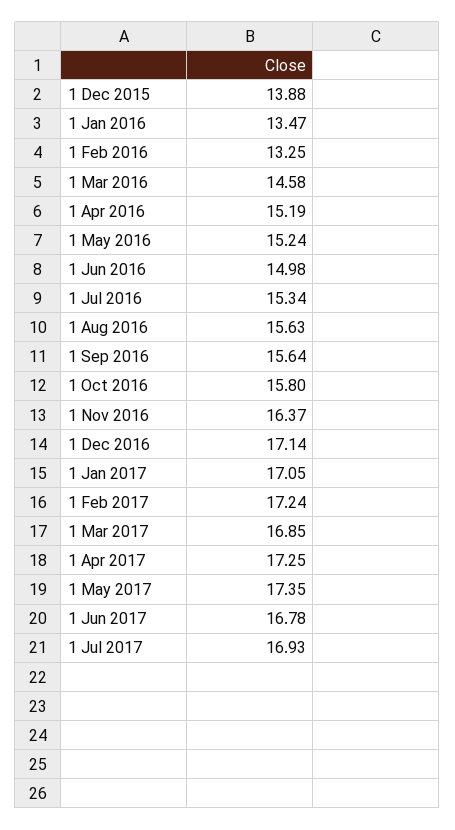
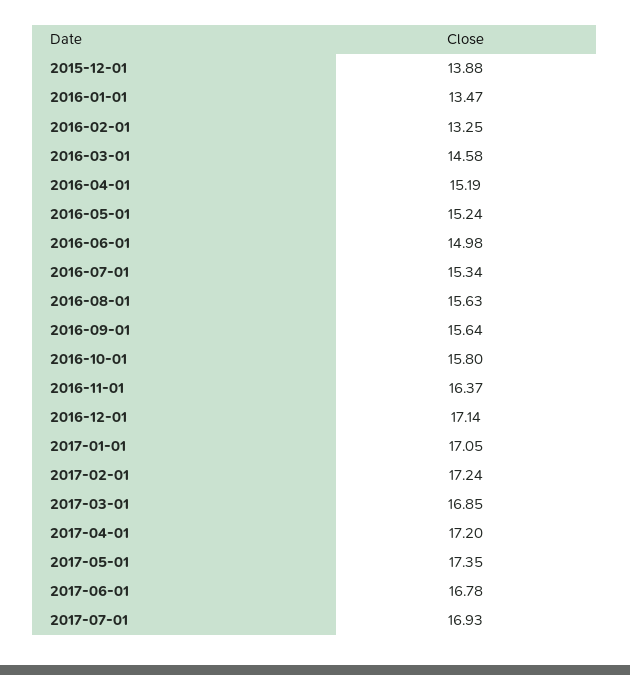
  {
    "1 Dec 2015": 13.88,
    "1 Jan 2016": 13.47,
    "1 Feb 2016": 13.25,
    "1 Mar 2016": 14.58,
    "1 Apr 2016": 15.19,
    "1 May 2016": 15.24,
    "1 Jun 2016": 14.98,
    "1 Jul 2016": 15.34,
    "1 Aug 2016": 15.63,
    "1 Sep 2016": 15.64,
    "1 Oct 2016": 15.8,
    "1 Nov 2016": 16.37,
    "1 Dec 2016": 17.14,
    "1 Jan 2017": 17.05,
    "1 Feb 2017": 17.24,
    "1 Mar 2017": 16.85,
-   "1 Apr 2017": 17.25,
+   "1 Apr 2017": 17.2,
    "1 May 2017": 17.35,
    "1 Jun 2017": 16.78,
    "1 Jul 2017": 16.93
  }

